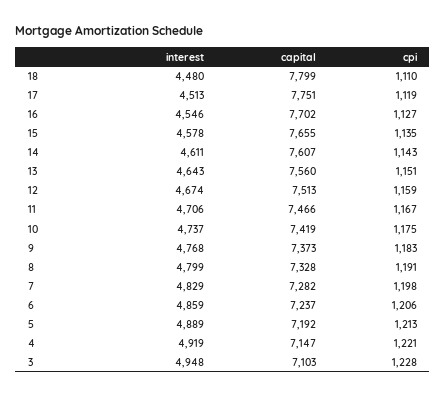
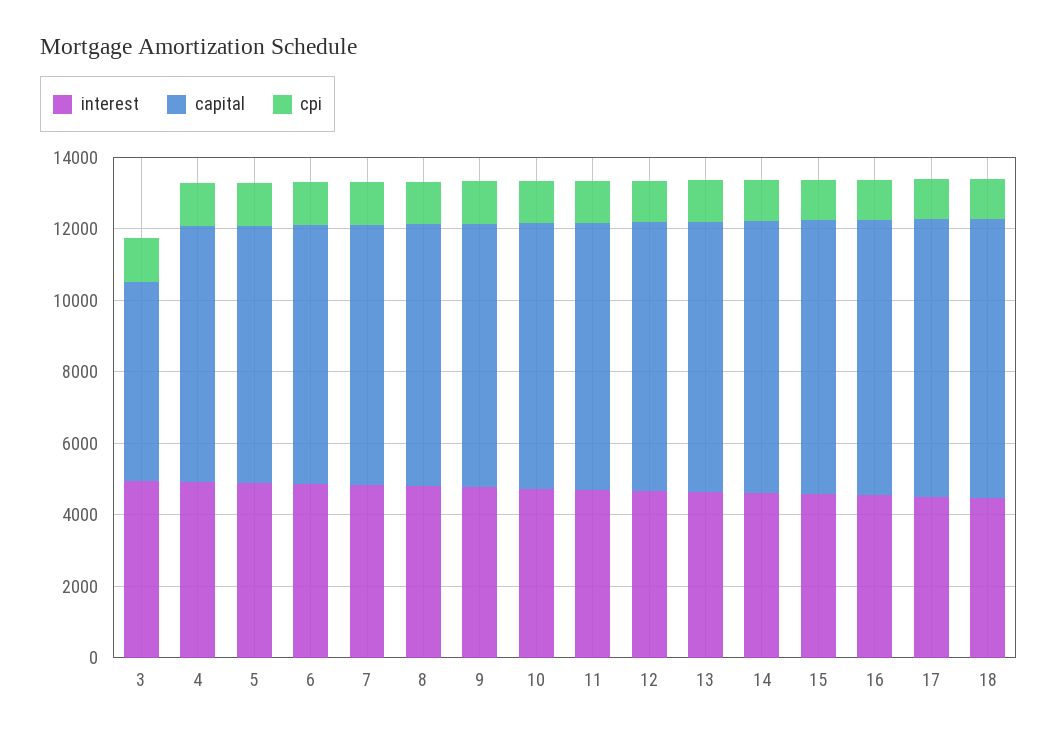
  {
    "interest": {
      "18": 4480,
      "17": 4513,
      "16": 4546,
      "15": 4578,
      "14": 4611,
      "13": 4643,
      "12": 4674,
      "11": 4706,
      "10": 4737,
      "9": 4768,
      "8": 4799,
      "7": 4829,
      "6": 4859,
      "5": 4889,
      "4": 4919,
      "3": 4948
    },
    "capital": {
      "18": 7799,
      "17": 7751,
      "16": 7702,
      "15": 7655,
      "14": 7607,
      "13": 7560,
      "12": 7513,
      "11": 7466,
      "10": 7419,
      "9": 7373,
      "8": 7328,
      "7": 7282,
      "6": 7237,
      "5": 7192,
      "4": 7147,
-     "3": 7103
+     "3": 5500
    },
    "cpi": {
      "18": 1110,
      "17": 1119,
      "16": 1127,
      "15": 1135,
      "14": 1143,
      "13": 1151,
      "12": 1159,
      "11": 1167,
      "10": 1175,
      "9": 1183,
      "8": 1191,
      "7": 1198,
      "6": 1206,
      "5": 1213,
      "4": 1221,
      "3": 1228
    }
  }

